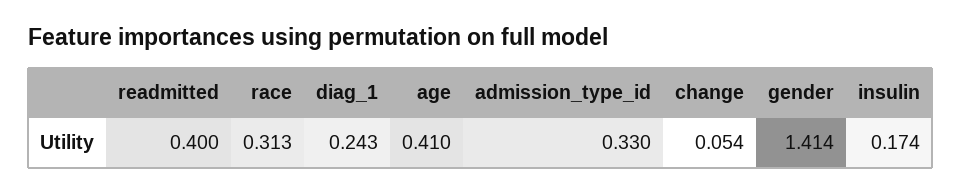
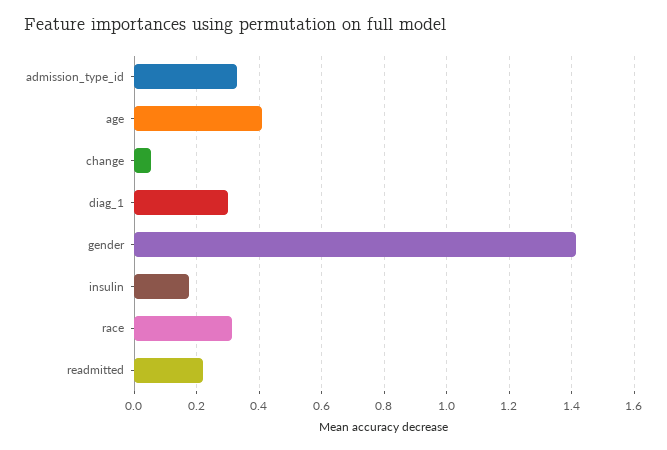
  {
-   "readmitted": 0.4,
+   "readmitted": 0.22,
    "race": 0.313,
-   "diag_1": 0.243,
+   "diag_1": 0.3,
    "age": 0.41,
    "admission_type_id": 0.33,
    "change": 0.054,
    "gender": 1.414,
    "insulin": 0.174
  }

